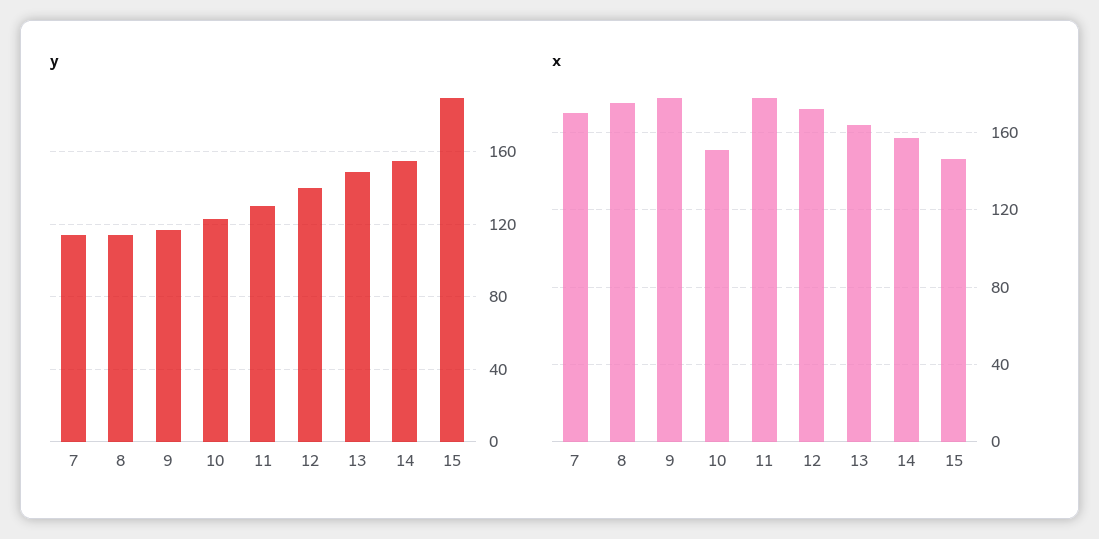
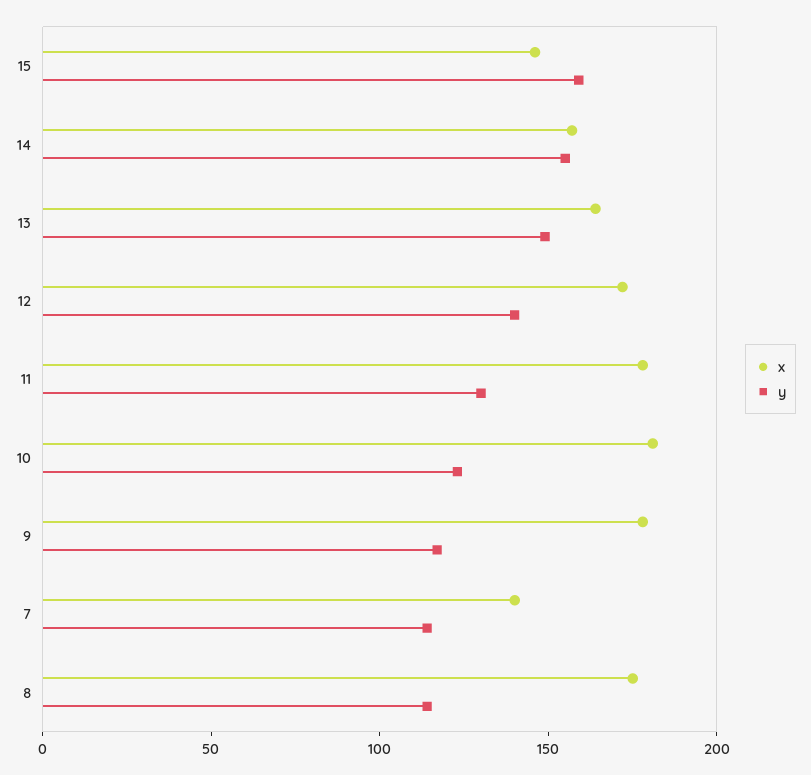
  {
    "y": {
      "7": 115,
      "8": 115,
      "9": 115,
      "10": 125,
      "11": 130,
      "12": 140,
      "13": 150,
      "14": 155,
-     "15": 190
+     "15": 160
    },
    "x": {
-     "7": 170,
+     "7": 140,
      "8": 175,
      "9": 180,
-     "10": 150,
+     "10": 180,
      "11": 180,
      "12": 170,
      "13": 165,
      "14": 155,
      "15": 145
    }
  }

